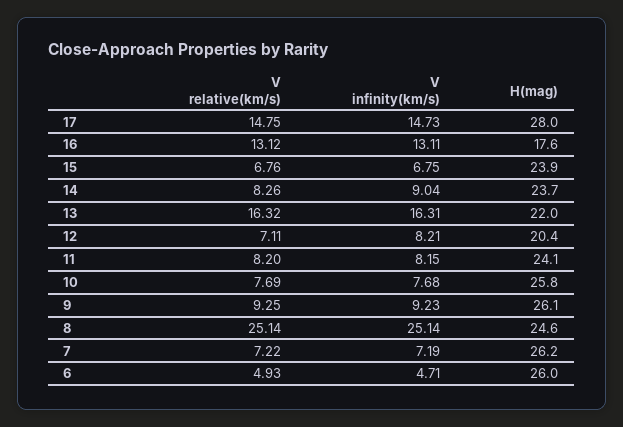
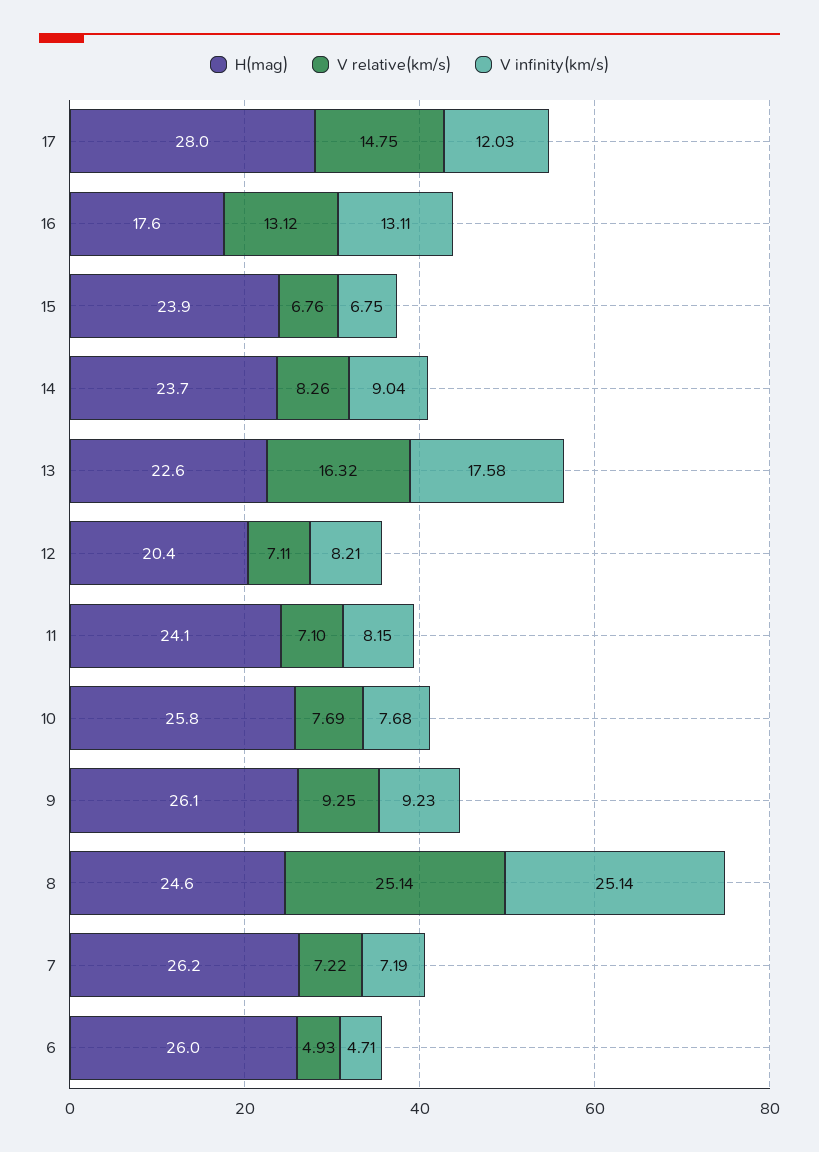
  {
    "V relative(km/s)": {
      "17": 14.75,
      "16": 13.12,
      "15": 6.76,
      "14": 8.26,
      "13": 16.32,
      "12": 7.11,
-     "11": 8.2,
+     "11": 7.1,
      "10": 7.69,
      "9": 9.25,
      "8": 25.14,
      "7": 7.22,
      "6": 4.93
    },
    "V infinity(km/s)": {
-     "17": 14.73,
+     "17": 12.03,
      "16": 13.11,
      "15": 6.75,
      "14": 9.04,
-     "13": 16.31,
+     "13": 17.58,
      "12": 8.21,
      "11": 8.15,
      "10": 7.68,
      "9": 9.23,
      "8": 25.14,
      "7": 7.19,
      "6": 4.71
    },
    "H(mag)": {
      "17": 28,
      "16": 17.6,
      "15": 23.9,
      "14": 23.7,
-     "13": 22,
+     "13": 22.6,
      "12": 20.4,
      "11": 24.1,
      "10": 25.8,
      "9": 26.1,
      "8": 24.6,
      "7": 26.2,
      "6": 26
    }
  }

